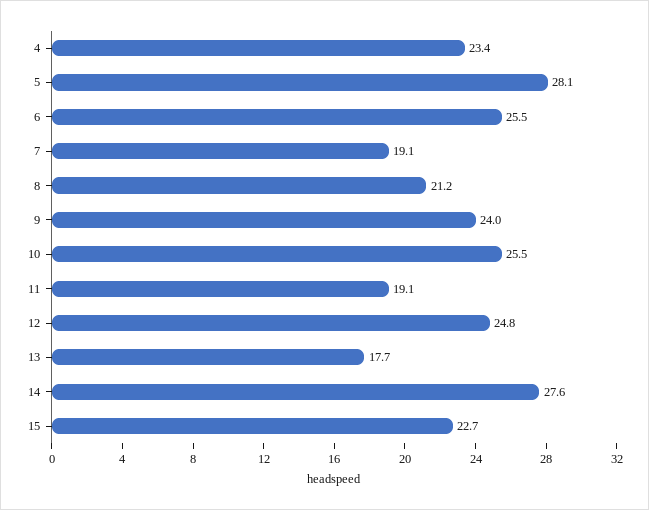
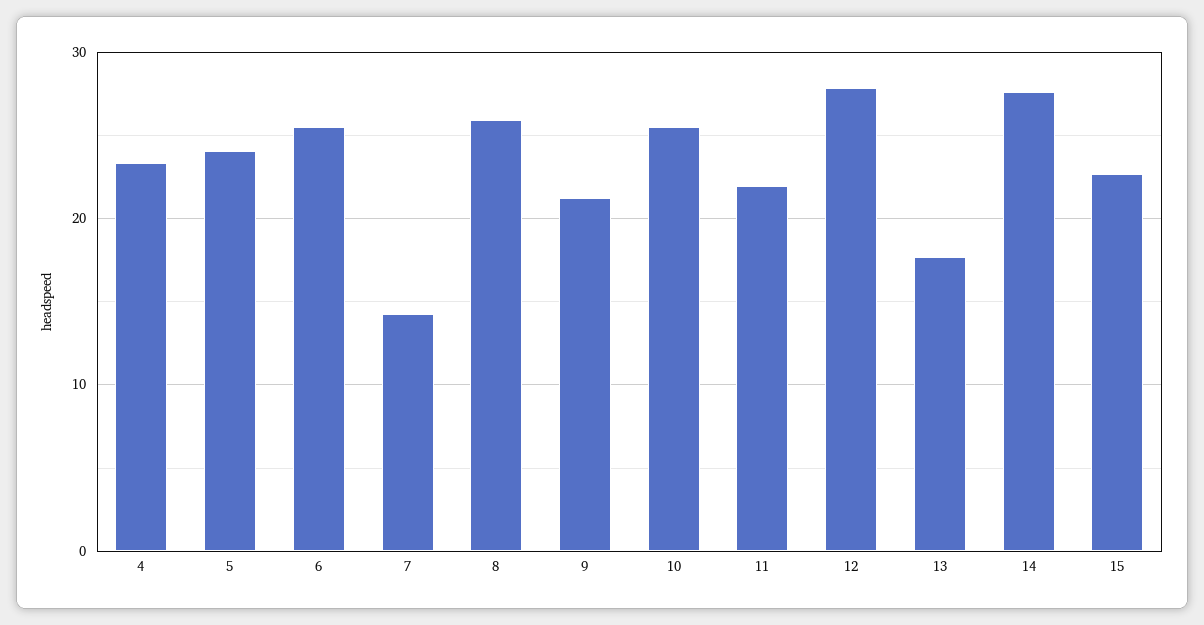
  {
    "4": 23.4,
-   "5": 28.1,
+   "5": 24,
    "6": 25.5,
-   "7": 19.1,
+   "7": 14,
-   "8": 21.2,
+   "8": 26,
-   "9": 24,
+   "9": 21,
    "10": 25.5,
-   "11": 19.1,
+   "11": 22,
-   "12": 24.8,
+   "12": 28,
    "13": 17.7,
    "14": 27.6,
    "15": 22.7
  }

